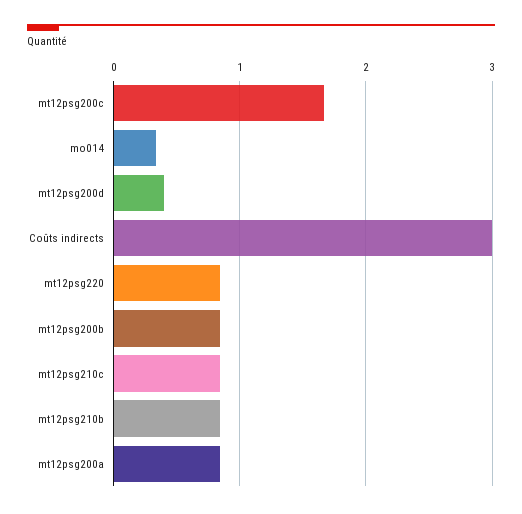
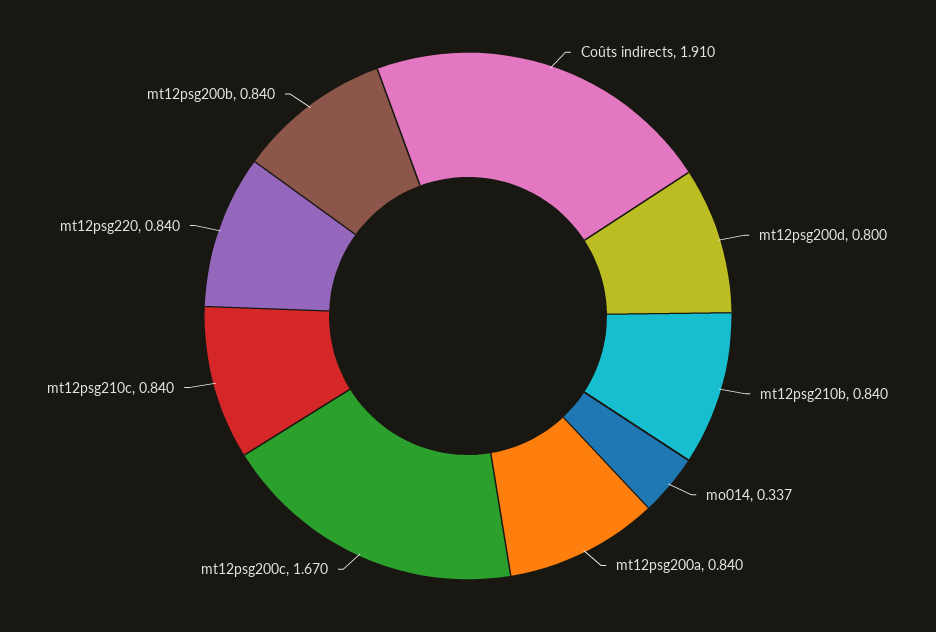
  {
    "mt12psg200c": 1.67,
    "mo014": 0.337,
-   "mt12psg200d": 0.4,
+   "mt12psg200d": 0.8,
-   "Coûts indirects": 3,
+   "Coûts indirects": 1.91,
    "mt12psg220": 0.84,
    "mt12psg200b": 0.84,
    "mt12psg210c": 0.84,
    "mt12psg210b": 0.84,
    "mt12psg200a": 0.84
  }

